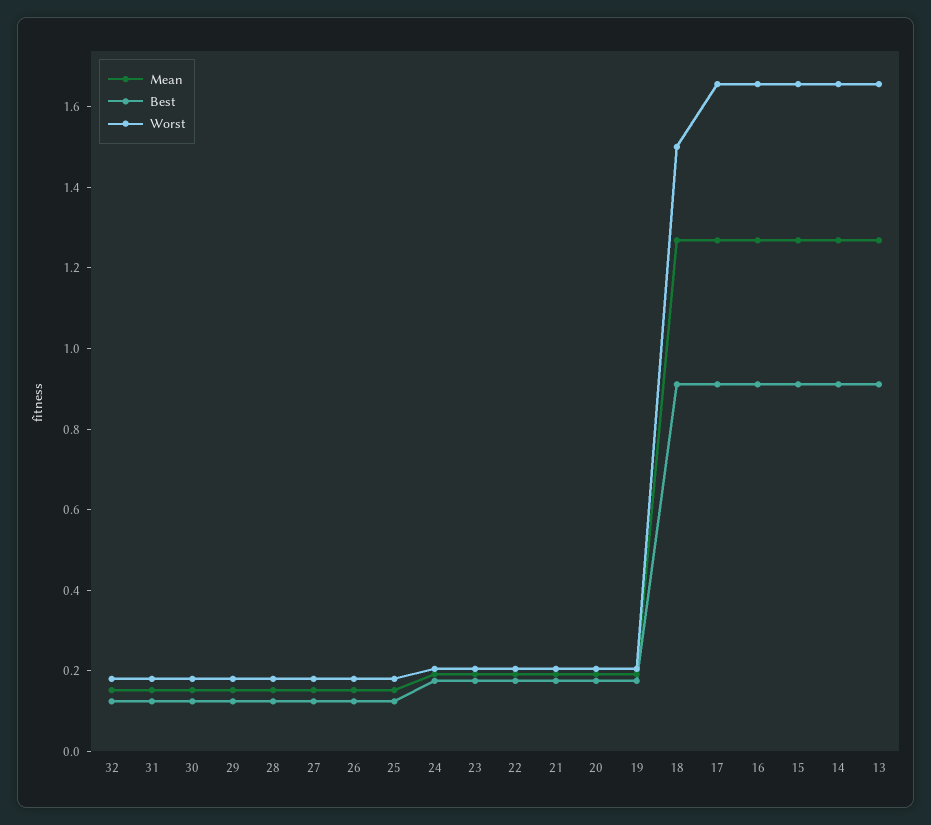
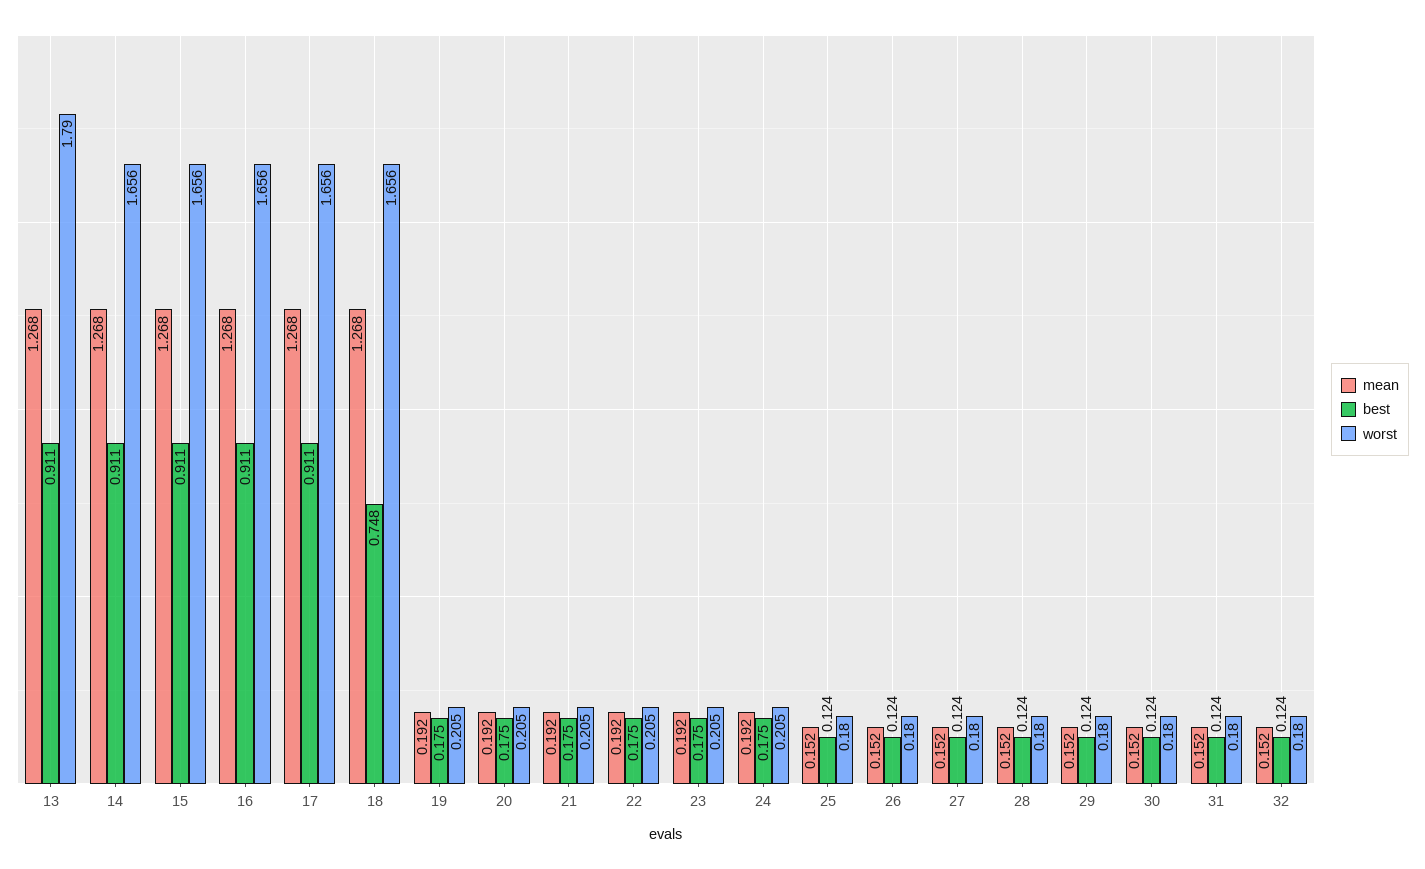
  {
    "Mean": {
      "32": 0.152,
      "31": 0.152,
      "30": 0.152,
      "29": 0.152,
      "28": 0.152,
      "27": 0.152,
      "26": 0.152,
      "25": 0.152,
      "24": 0.192,
      "23": 0.192,
      "22": 0.192,
      "21": 0.192,
      "20": 0.192,
      "19": 0.192,
      "18": 1.268,
      "17": 1.268,
      "16": 1.268,
      "15": 1.268,
      "14": 1.268,
      "13": 1.268
    },
    "Best": {
      "32": 0.124,
      "31": 0.124,
      "30": 0.124,
      "29": 0.124,
      "28": 0.124,
      "27": 0.124,
      "26": 0.124,
      "25": 0.124,
      "24": 0.175,
      "23": 0.175,
      "22": 0.175,
      "21": 0.175,
      "20": 0.175,
      "19": 0.175,
-     "18": 0.9,
+     "18": 0.748,
      "17": 0.911,
      "16": 0.911,
      "15": 0.911,
      "14": 0.911,
      "13": 0.911
    },
    "Worst": {
      "32": 0.18,
      "31": 0.18,
      "30": 0.18,
      "29": 0.18,
      "28": 0.18,
      "27": 0.18,
      "26": 0.18,
      "25": 0.18,
      "24": 0.205,
      "23": 0.205,
      "22": 0.205,
      "21": 0.205,
      "20": 0.205,
      "19": 0.205,
-     "18": 1.5,
+     "18": 1.656,
      "17": 1.656,
      "16": 1.656,
      "15": 1.656,
      "14": 1.656,
-     "13": 1.65
+     "13": 1.79
    }
  }

